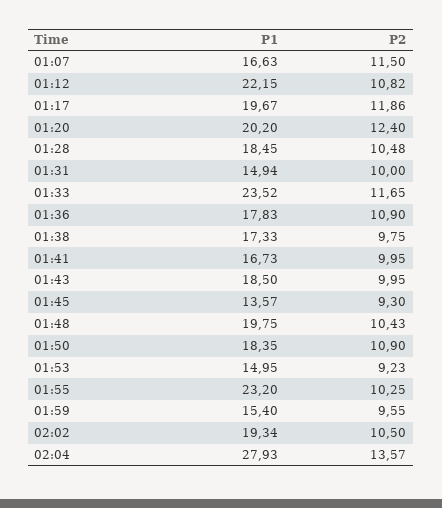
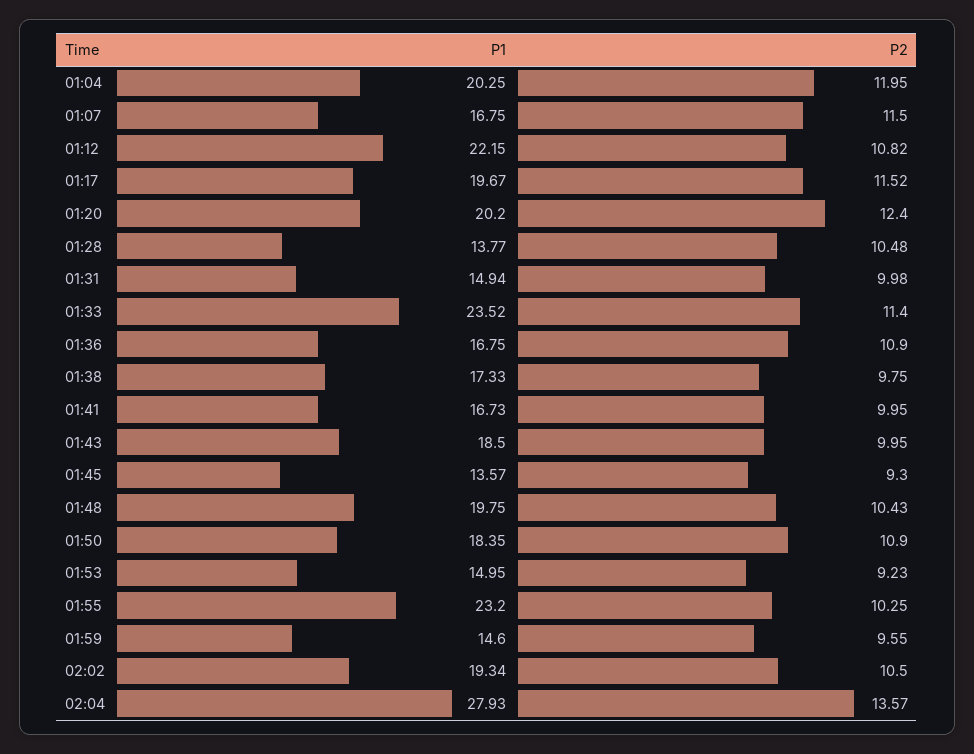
  {
    "P1": {
-     "01:07": 16.63,
+     "01:07": 16.75,
      "01:12": 22.15,
      "01:17": 19.67,
      "01:20": 20.2,
-     "01:28": 18.45,
+     "01:28": 13.77,
      "01:31": 14.94,
      "01:33": 23.52,
-     "01:36": 17.83,
+     "01:36": 16.75,
      "01:38": 17.33,
      "01:41": 16.73,
      "01:43": 18.5,
      "01:45": 13.57,
      "01:48": 19.75,
      "01:50": 18.35,
      "01:53": 14.95,
      "01:55": 23.2,
-     "01:59": 15.4,
+     "01:59": 14.6,
      "02:02": 19.34,
-     "02:04": 27.93
+     "02:04": 27.93,
+     "01:04": 20.25
    },
    "P2": {
      "01:07": 11.5,
      "01:12": 10.82,
-     "01:17": 11.86,
+     "01:17": 11.52,
      "01:20": 12.4,
      "01:28": 10.48,
-     "01:31": 10,
+     "01:31": 9.98,
-     "01:33": 11.65,
+     "01:33": 11.4,
      "01:36": 10.9,
      "01:38": 9.75,
      "01:41": 9.95,
      "01:43": 9.95,
      "01:45": 9.3,
      "01:48": 10.43,
      "01:50": 10.9,
      "01:53": 9.23,
      "01:55": 10.25,
      "01:59": 9.55,
      "02:02": 10.5,
-     "02:04": 13.57
+     "02:04": 13.57,
+     "01:04": 11.95
    }
  }

